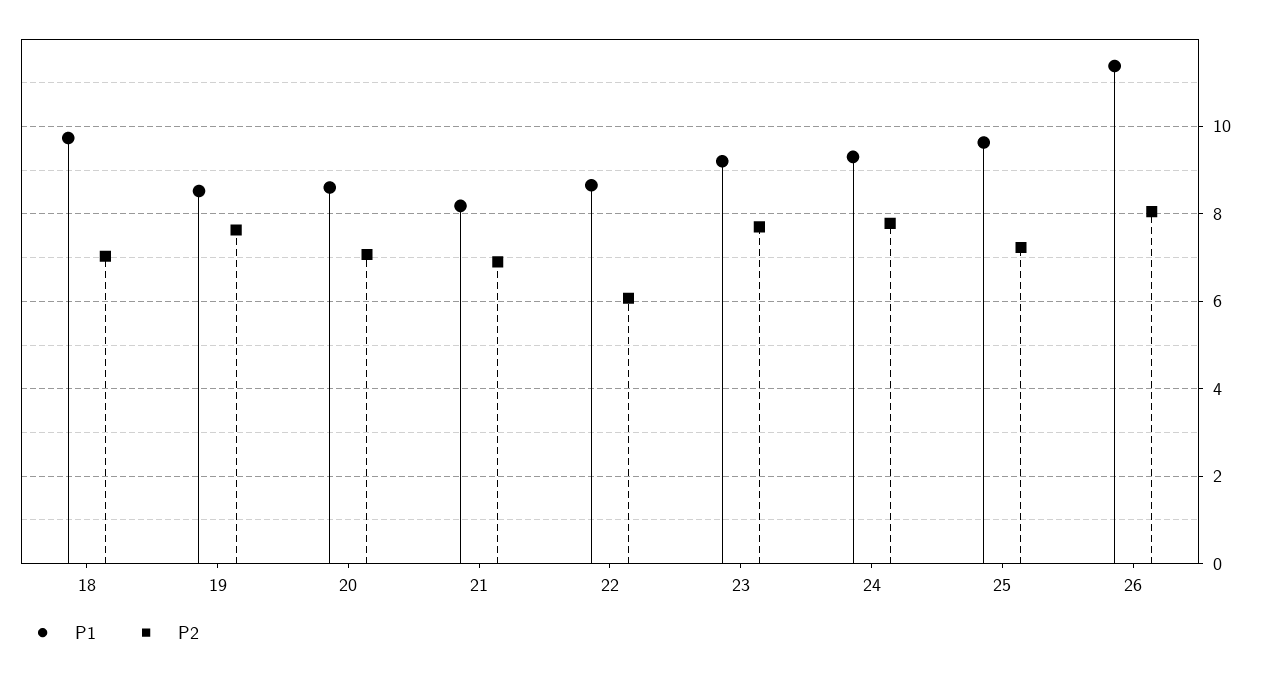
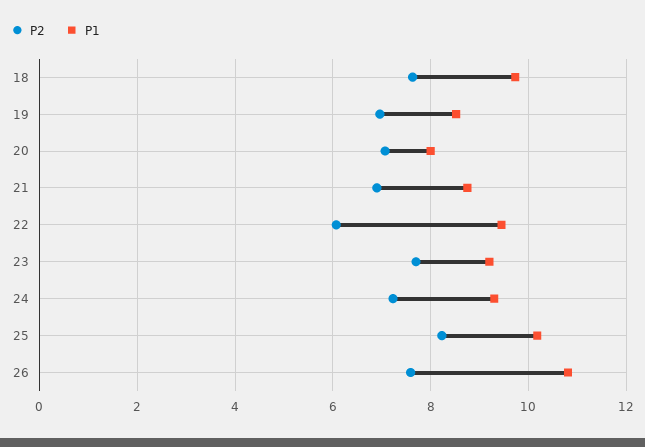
  {
    "P1": {
      "18": 9.8,
      "19": 8.6,
-     "20": 8.6,
+     "20": 8,
-     "21": 8.2,
+     "21": 8.8,
-     "22": 8.6,
+     "22": 9.4,
      "23": 9.2,
      "24": 9.4,
-     "25": 9.6,
+     "25": 10.2,
-     "26": 11.4
+     "26": 10.8
    },
    "P2": {
-     "18": 7,
+     "18": 7.6,
-     "19": 7.6,
+     "19": 7,
      "20": 7,
      "21": 7,
      "22": 6,
      "23": 7.8,
-     "24": 7.8,
+     "24": 7.2,
-     "25": 7.2,
+     "25": 8.2,
-     "26": 8
+     "26": 7.6
    }
  }

